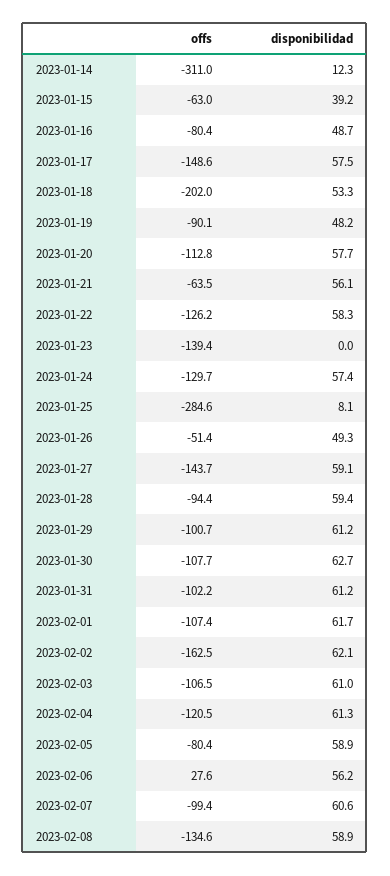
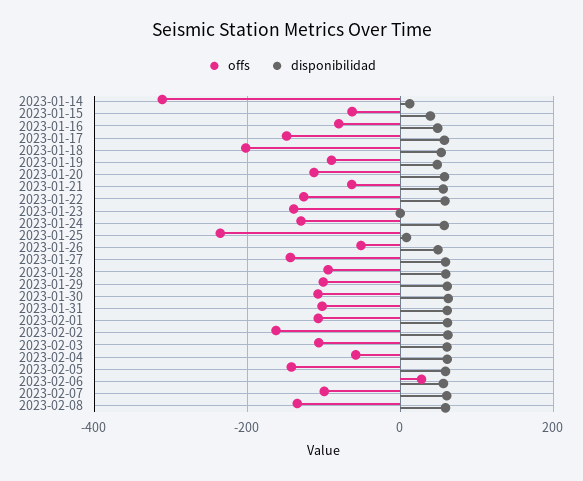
  {
    "offs": {
      "2023-01-14": -311,
      "2023-01-15": -63,
      "2023-01-16": -80.4,
      "2023-01-17": -148.6,
      "2023-01-18": -202,
      "2023-01-19": -90.1,
      "2023-01-20": -112.8,
      "2023-01-21": -63.5,
      "2023-01-22": -126.2,
      "2023-01-23": -139.4,
      "2023-01-24": -129.7,
-     "2023-01-25": -284.6,
+     "2023-01-25": -240,
      "2023-01-26": -51.4,
      "2023-01-27": -143.7,
      "2023-01-28": -94.4,
      "2023-01-29": -100.7,
      "2023-01-30": -107.7,
      "2023-01-31": -102.2,
      "2023-02-01": -107.4,
      "2023-02-02": -162.5,
      "2023-02-03": -106.5,
-     "2023-02-04": -120.5,
+     "2023-02-04": -60,
-     "2023-02-05": -80.4,
+     "2023-02-05": -140,
      "2023-02-06": 27.6,
      "2023-02-07": -99.4,
      "2023-02-08": -134.6
    },
    "disponibilidad": {
      "2023-01-14": 12.3,
      "2023-01-15": 39.2,
      "2023-01-16": 48.7,
      "2023-01-17": 57.5,
      "2023-01-18": 53.3,
      "2023-01-19": 48.2,
      "2023-01-20": 57.7,
      "2023-01-21": 56.1,
      "2023-01-22": 58.3,
      "2023-01-23": 0,
      "2023-01-24": 57.4,
      "2023-01-25": 8.1,
      "2023-01-26": 49.3,
      "2023-01-27": 59.1,
      "2023-01-28": 59.4,
      "2023-01-29": 61.2,
      "2023-01-30": 62.7,
      "2023-01-31": 61.2,
      "2023-02-01": 61.7,
      "2023-02-02": 62.1,
      "2023-02-03": 61,
      "2023-02-04": 61.3,
      "2023-02-05": 58.9,
      "2023-02-06": 56.2,
      "2023-02-07": 60.6,
      "2023-02-08": 58.9
    }
  }

